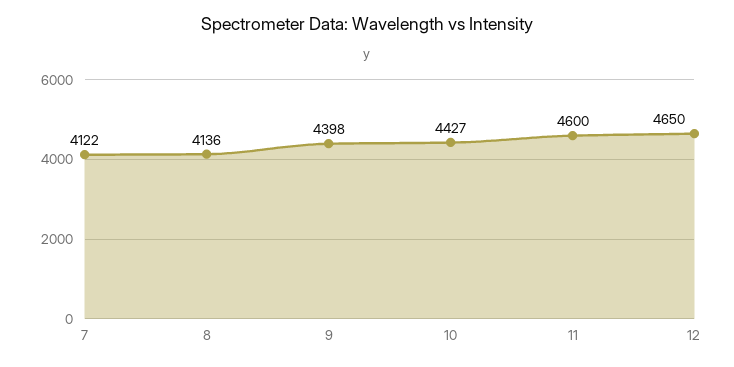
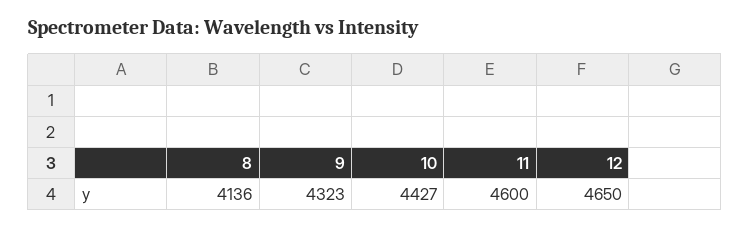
  {
-   "7": 4122,
    "8": 4136,
-   "9": 4398,
+   "9": 4323,
    "10": 4427,
    "11": 4600,
    "12": 4650
  }

